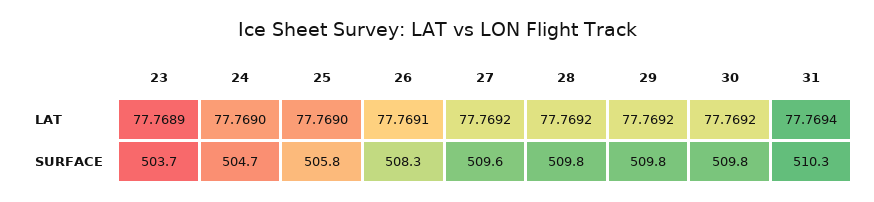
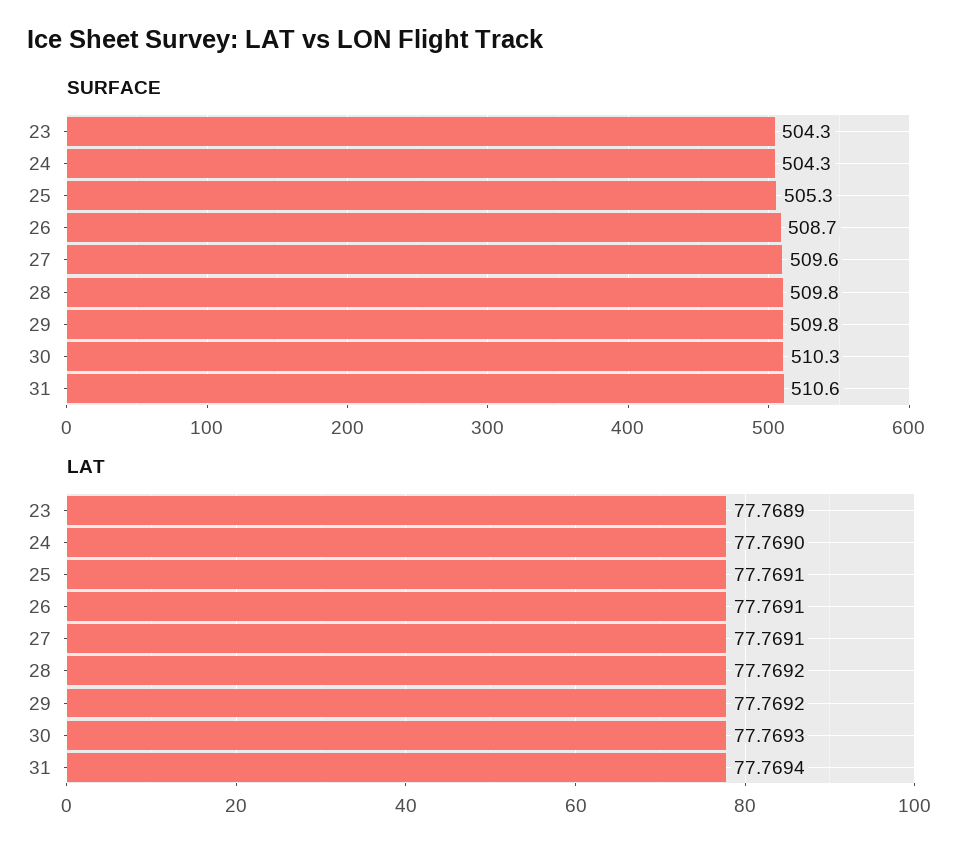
  {
    "LAT": {
      "23": 77.7689,
      "24": 77.769,
-     "25": 77.769,
+     "25": 77.7691,
      "26": 77.7691,
-     "27": 77.7692,
+     "27": 77.7691,
      "28": 77.7692,
      "29": 77.7692,
-     "30": 77.7692,
+     "30": 77.7693,
      "31": 77.7694
    },
    "SURFACE": {
-     "23": 503.7,
+     "23": 504.3,
-     "24": 504.7,
+     "24": 504.3,
-     "25": 505.8,
+     "25": 505.3,
-     "26": 508.3,
+     "26": 508.7,
      "27": 509.6,
      "28": 509.8,
      "29": 509.8,
-     "30": 509.8,
+     "30": 510.3,
-     "31": 510.3
+     "31": 510.6
    }
  }

